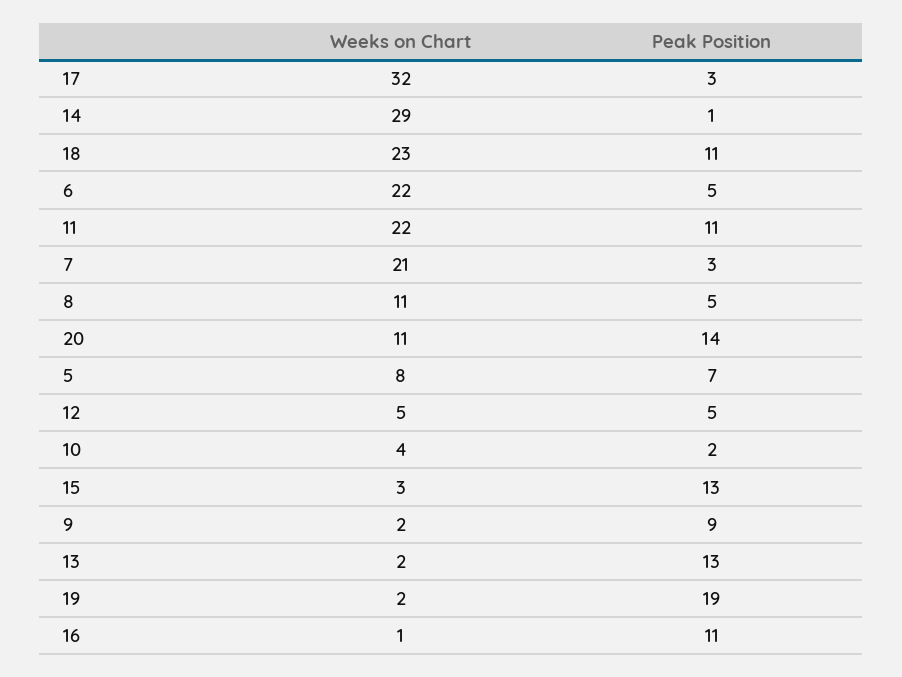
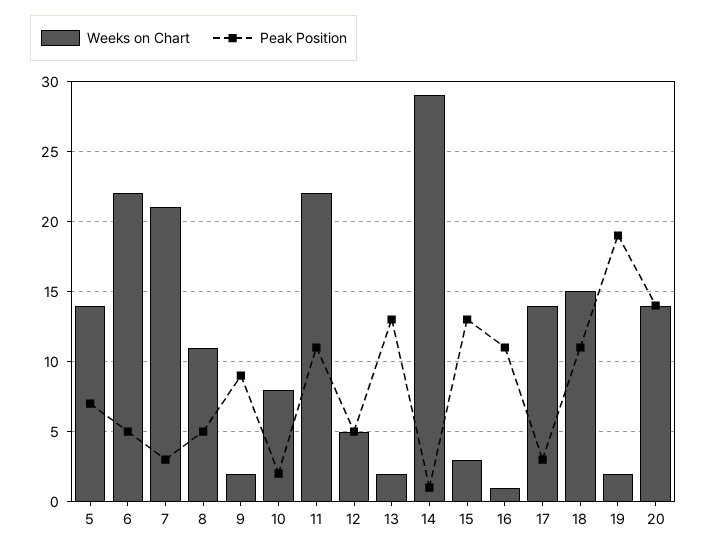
  {
    "Weeks on Chart": {
-     "17": 32,
+     "17": 14,
      "14": 29,
-     "18": 23,
+     "18": 15,
      "6": 22,
      "11": 22,
      "7": 21,
      "8": 11,
-     "20": 11,
+     "20": 14,
-     "5": 8,
+     "5": 14,
      "12": 5,
-     "10": 4,
+     "10": 8,
      "15": 3,
      "9": 2,
      "13": 2,
      "19": 2,
      "16": 1
    },
    "Peak Position": {
      "17": 3,
      "14": 1,
      "18": 11,
      "6": 5,
      "11": 11,
      "7": 3,
      "8": 5,
      "20": 14,
      "5": 7,
      "12": 5,
      "10": 2,
      "15": 13,
      "9": 9,
      "13": 13,
      "19": 19,
      "16": 11
    }
  }

